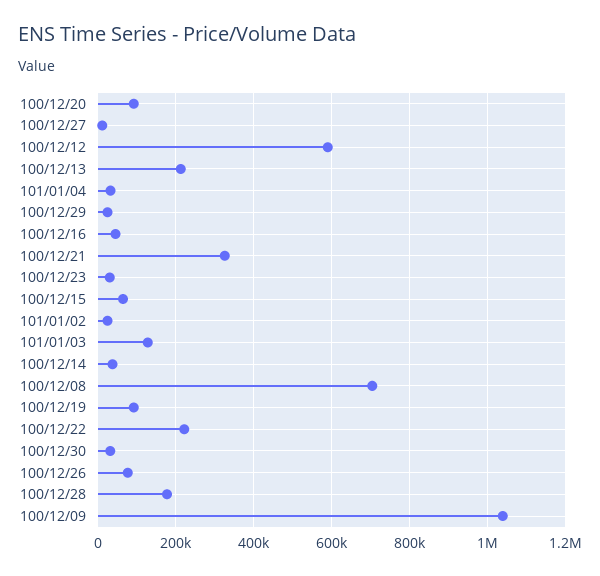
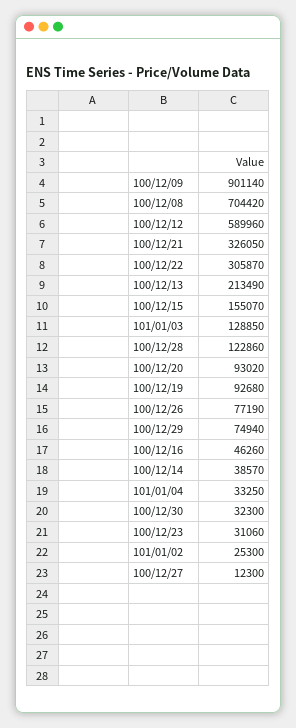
  {
    "100/12/20": 93020,
    "100/12/27": 12300,
    "100/12/12": 589960,
    "100/12/13": 213490,
    "101/01/04": 33250,
-   "100/12/29": 20000,
+   "100/12/29": 74940,
    "100/12/16": 46260,
    "100/12/21": 326050,
    "100/12/23": 31060,
-   "100/12/15": 60000,
+   "100/12/15": 155070,
    "101/01/02": 25300,
    "101/01/03": 128850,
    "100/12/14": 38570,
    "100/12/08": 704420,
    "100/12/19": 92680,
-   "100/12/22": 220000,
+   "100/12/22": 305870,
    "100/12/30": 32300,
    "100/12/26": 77190,
-   "100/12/28": 180000,
+   "100/12/28": 122860,
-   "100/12/09": 1040000
+   "100/12/09": 901140
  }

